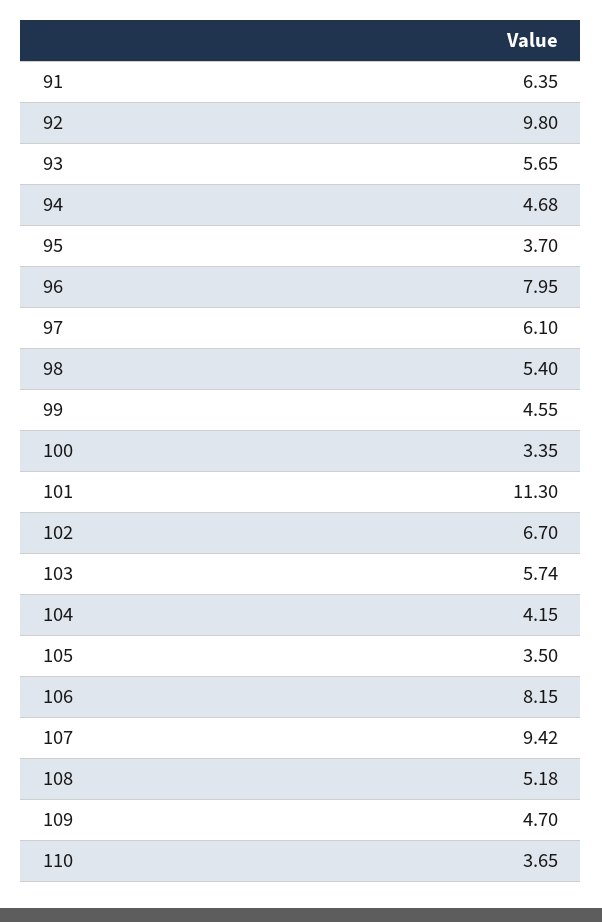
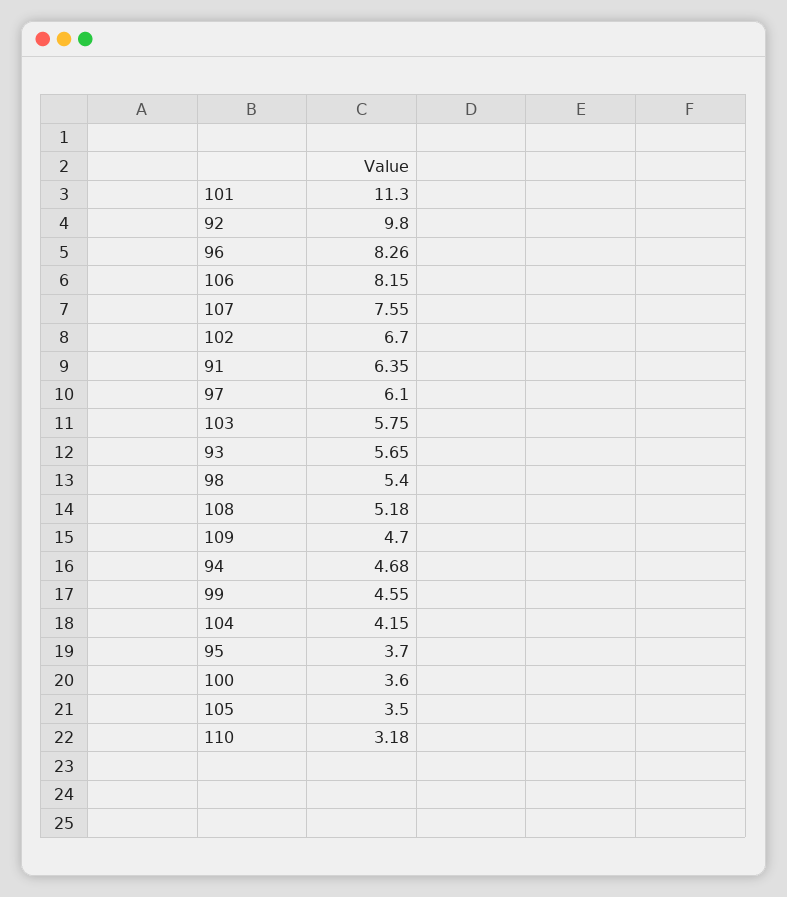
  {
    "91": 6.35,
    "92": 9.8,
    "93": 5.65,
    "94": 4.68,
    "95": 3.7,
-   "96": 7.95,
+   "96": 8.26,
    "97": 6.1,
    "98": 5.4,
    "99": 4.55,
-   "100": 3.35,
+   "100": 3.6,
    "101": 11.3,
    "102": 6.7,
-   "103": 5.74,
+   "103": 5.75,
    "104": 4.15,
    "105": 3.5,
    "106": 8.15,
-   "107": 9.42,
+   "107": 7.55,
    "108": 5.18,
    "109": 4.7,
-   "110": 3.65
+   "110": 3.18
  }

